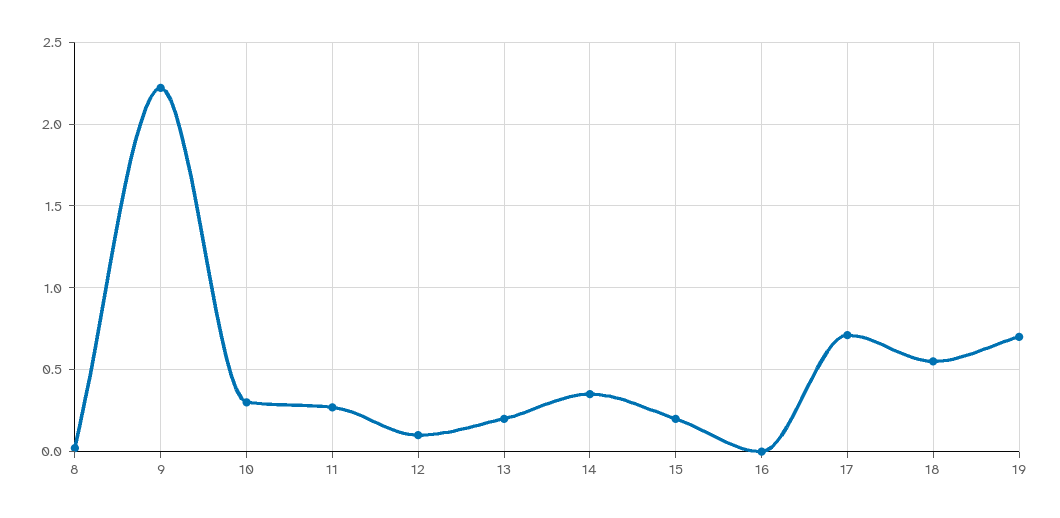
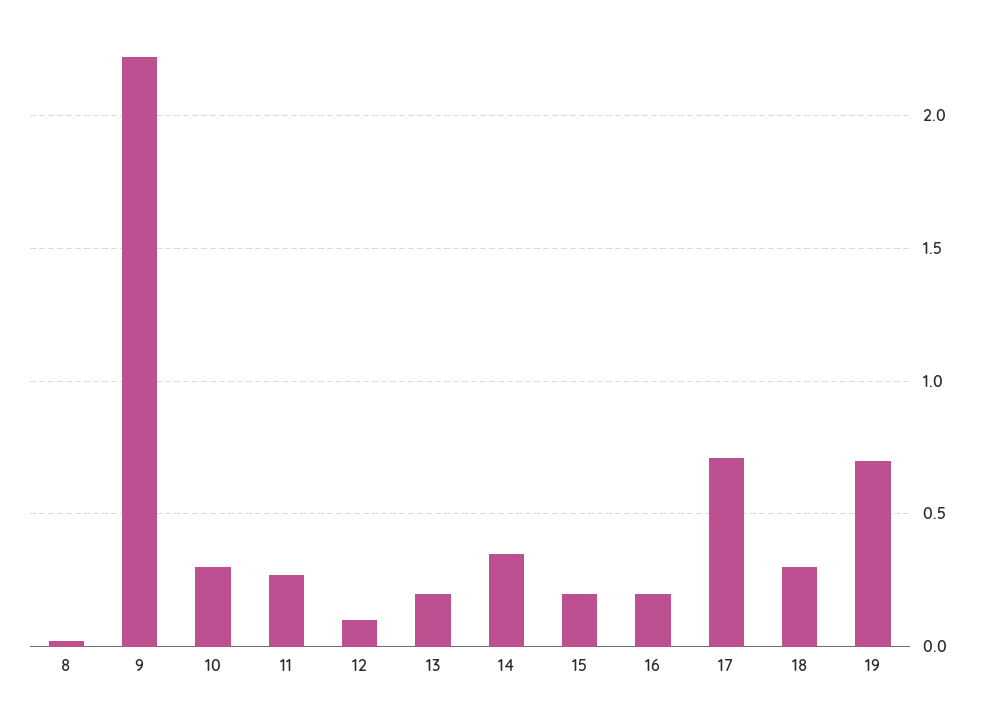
  {
    "8": 0,
    "9": 2.2,
    "10": 0.3,
    "11": 0.25,
    "12": 0.1,
    "13": 0.2,
    "14": 0.35,
    "15": 0.2,
-   "16": 0,
+   "16": 0.2,
    "17": 0.7,
-   "18": 0.55,
+   "18": 0.3,
    "19": 0.7
  }

